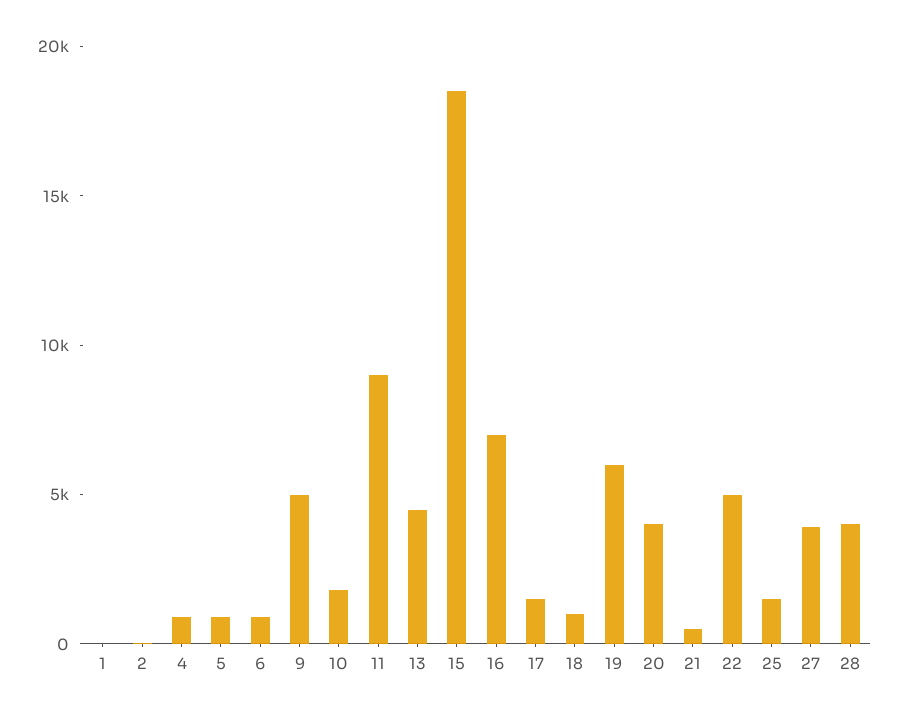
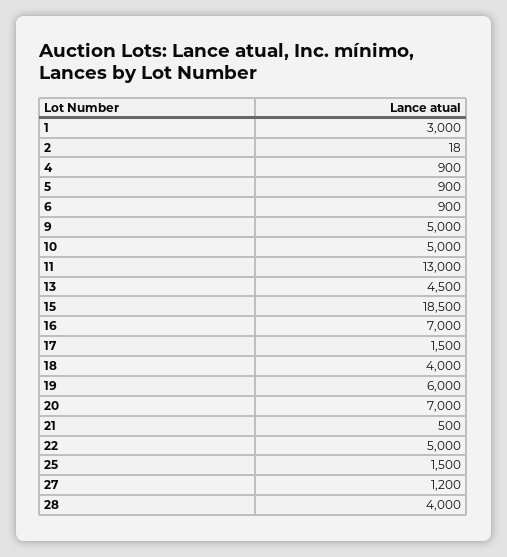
  {
-   "1": 0,
+   "1": 3000,
    "2": 18,
    "4": 900,
    "5": 900,
    "6": 900,
    "9": 5000,
-   "10": 2000,
+   "10": 5000,
-   "11": 9000,
+   "11": 13000,
    "13": 4500,
    "15": 18500,
    "16": 7000,
    "17": 1500,
-   "18": 1000,
+   "18": 4000,
    "19": 6000,
-   "20": 4000,
+   "20": 7000,
    "21": 500,
    "22": 5000,
    "25": 1500,
-   "27": 4000,
+   "27": 1200,
    "28": 4000
  }

